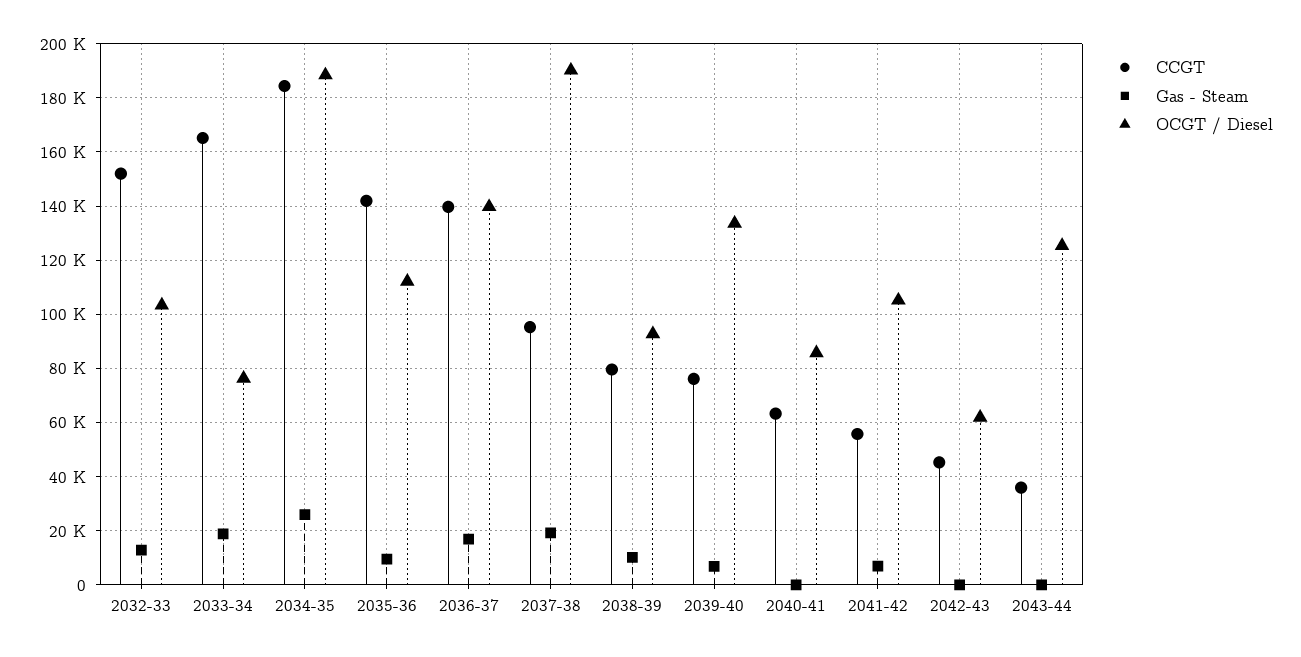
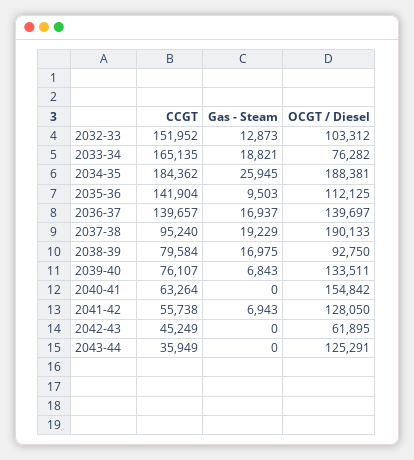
  {
    "CCGT": {
      "2032-33": 151952,
      "2033-34": 165135,
      "2034-35": 184362,
      "2035-36": 141904,
      "2036-37": 139657,
      "2037-38": 95240,
      "2038-39": 79584,
      "2039-40": 76107,
      "2040-41": 63264,
      "2041-42": 55738,
      "2042-43": 45249,
      "2043-44": 35949
    },
    "Gas - Steam": {
      "2032-33": 12873,
      "2033-34": 18821,
      "2034-35": 25945,
      "2035-36": 9503,
      "2036-37": 16937,
      "2037-38": 19229,
-     "2038-39": 10000,
+     "2038-39": 16975,
      "2039-40": 6843,
      "2040-41": 0,
      "2041-42": 6943,
      "2042-43": 0,
      "2043-44": 0
    },
    "OCGT / Diesel": {
      "2032-33": 103312,
      "2033-34": 76282,
      "2034-35": 188381,
      "2035-36": 112125,
      "2036-37": 139697,
      "2037-38": 190133,
      "2038-39": 92750,
      "2039-40": 133511,
-     "2040-41": 85000,
+     "2040-41": 154842,
-     "2041-42": 105000,
+     "2041-42": 128050,
      "2042-43": 61895,
      "2043-44": 125291
    }
  }

